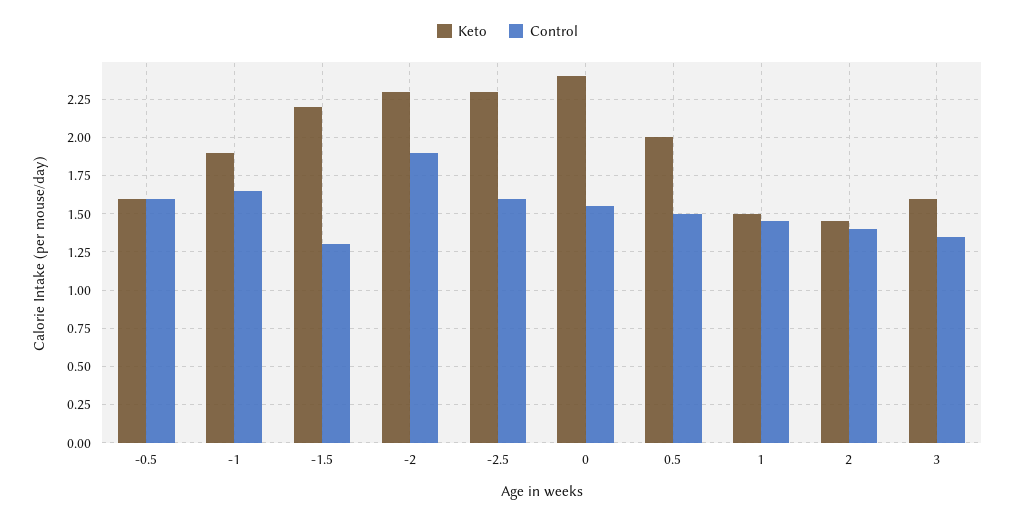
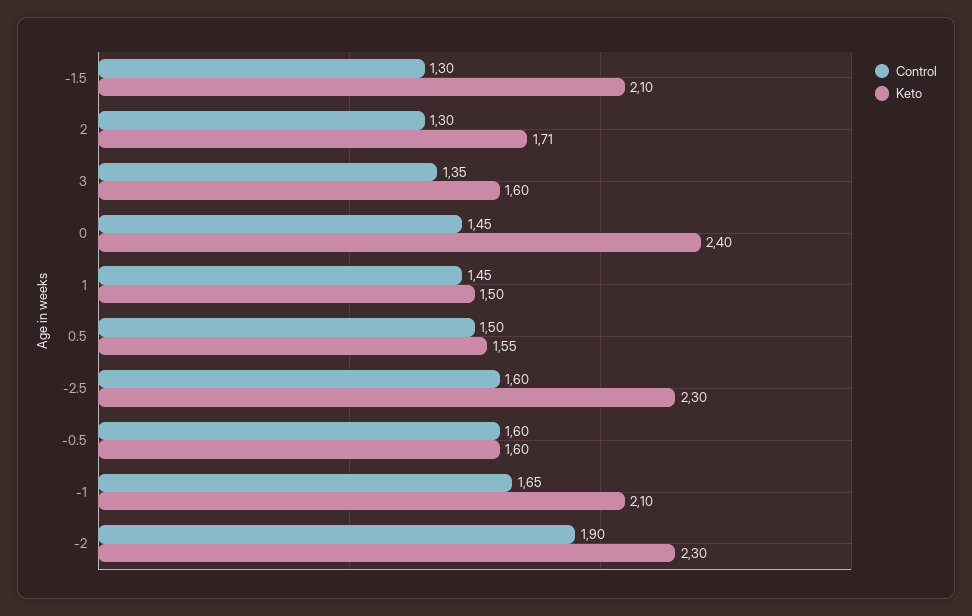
  {
    "Keto": {
      "-0.5": 1.6,
-     "-1": 1.9,
+     "-1": 2.1,
-     "-1.5": 2.2,
+     "-1.5": 2.1,
      "-2": 2.3,
      "-2.5": 2.3,
      "0": 2.4,
-     "0.5": 2,
+     "0.5": 1.55,
      "1": 1.5,
-     "2": 1.45,
+     "2": 1.71,
      "3": 1.6
    },
    "Control": {
      "-0.5": 1.6,
      "-1": 1.65,
      "-1.5": 1.3,
      "-2": 1.9,
      "-2.5": 1.6,
-     "0": 1.55,
+     "0": 1.45,
      "0.5": 1.5,
      "1": 1.45,
-     "2": 1.4,
+     "2": 1.3,
      "3": 1.35
    }
  }

